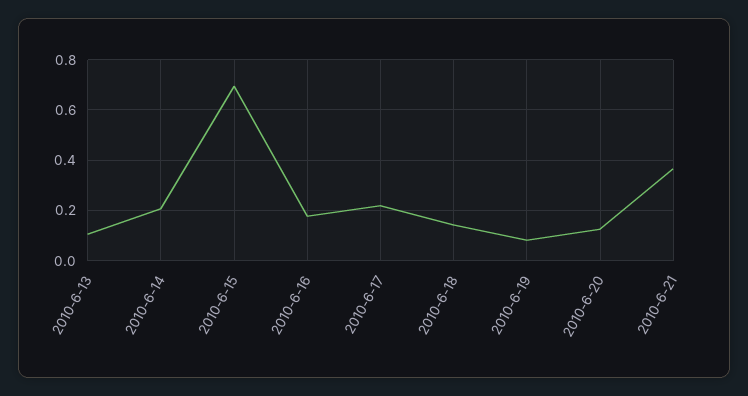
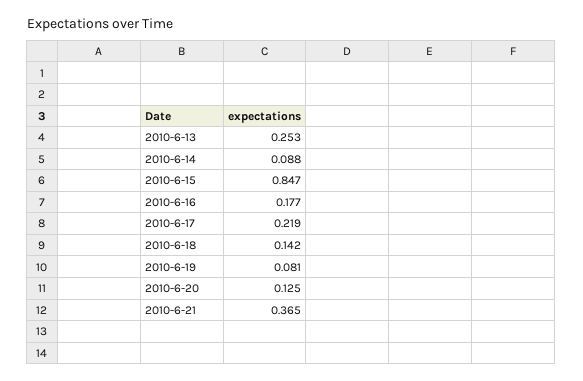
  {
-   "2010-6-13": 0.1,
+   "2010-6-13": 0.253,
-   "2010-6-14": 0.2,
+   "2010-6-14": 0.088,
-   "2010-6-15": 0.7,
+   "2010-6-15": 0.847,
    "2010-6-16": 0.177,
    "2010-6-17": 0.219,
    "2010-6-18": 0.142,
    "2010-6-19": 0.081,
    "2010-6-20": 0.125,
    "2010-6-21": 0.365
  }

